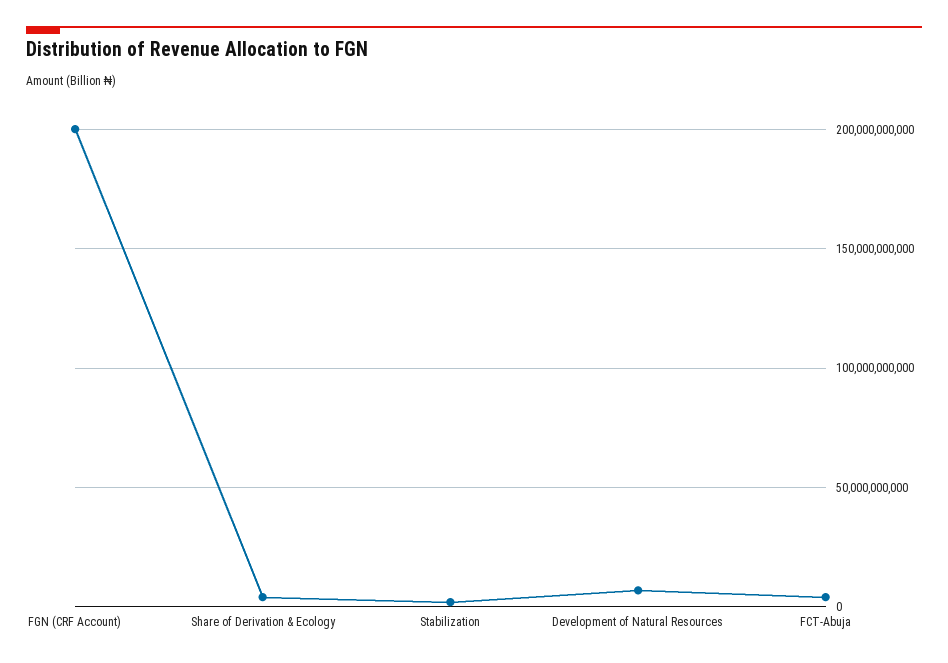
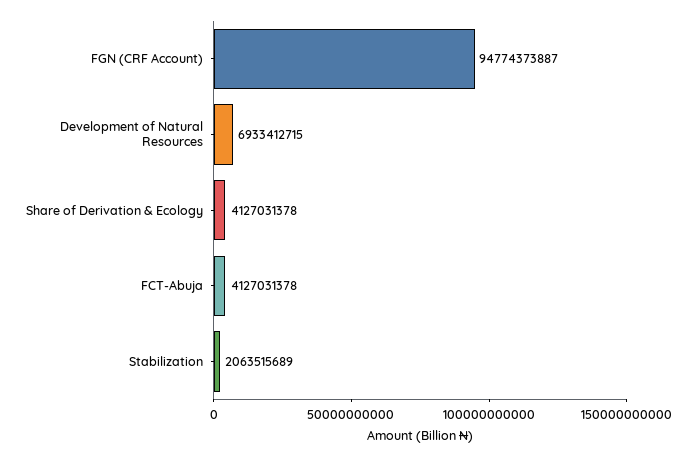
  {
-   "FGN (CRF Account)": 200000000000,
+   "FGN (CRF Account)": 94774373887,
    "Share of Derivation & Ecology": 4127031378,
    "Stabilization": 2063515689,
    "Development of Natural Resources": 6933412715,
    "FCT-Abuja": 4127031378
  }

